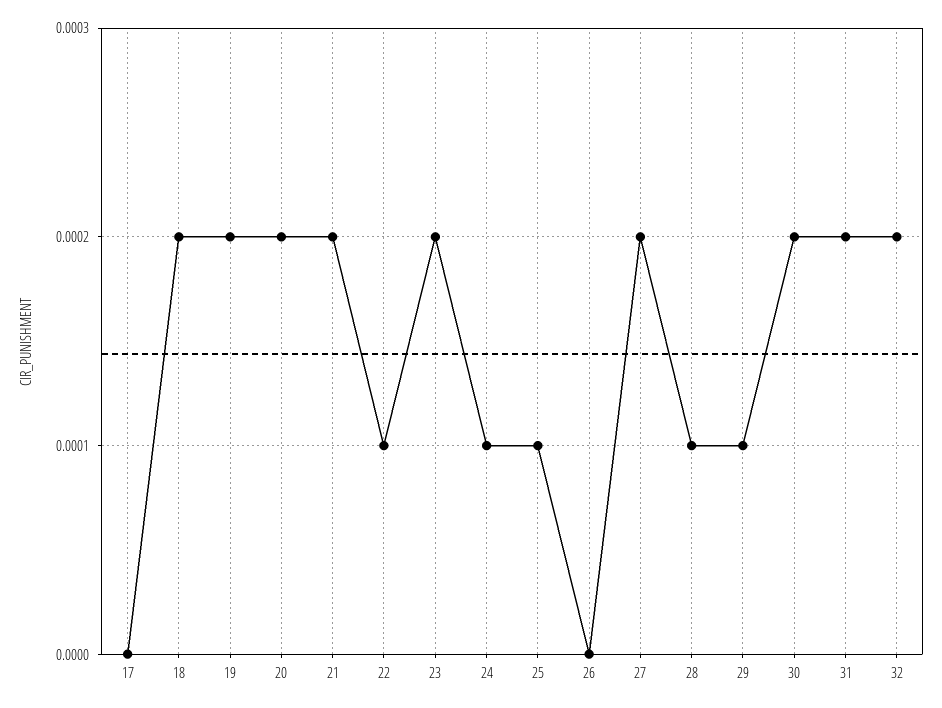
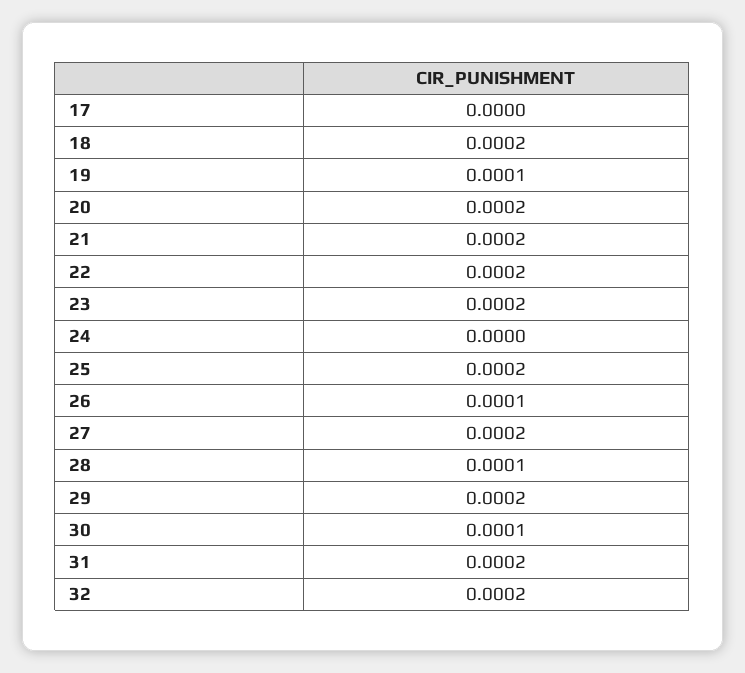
  {
    "17": 0,
    "18": 0.0002,
-   "19": 0.0002,
+   "19": 0.0001,
    "20": 0.0002,
    "21": 0.0002,
-   "22": 0.0001,
+   "22": 0.0002,
    "23": 0.0002,
-   "24": 0.0001,
+   "24": 0,
-   "25": 0.0001,
+   "25": 0.0002,
-   "26": 0,
+   "26": 0.0001,
    "27": 0.0002,
    "28": 0.0001,
-   "29": 0.0001,
+   "29": 0.0002,
-   "30": 0.0002,
+   "30": 0.0001,
    "31": 0.0002,
    "32": 0.0002
  }

